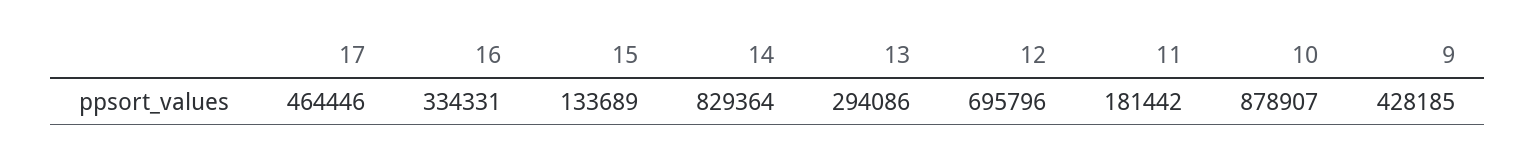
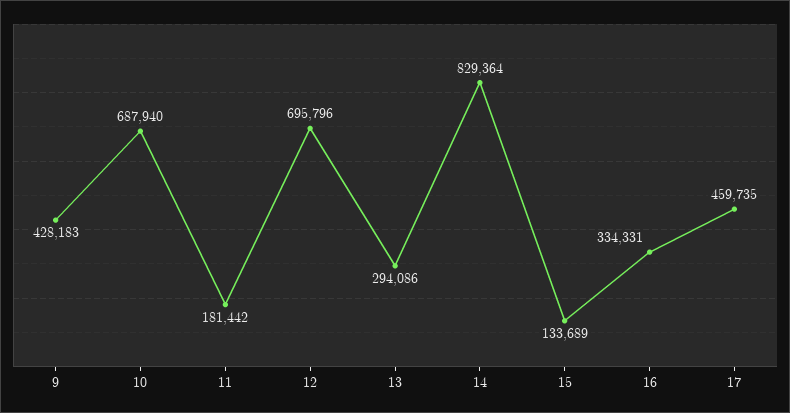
  {
-   "17": 464446,
+   "17": 459735,
    "16": 334331,
    "15": 133689,
    "14": 829364,
    "13": 294086,
    "12": 695796,
    "11": 181442,
-   "10": 878907,
+   "10": 687940,
-   "9": 428185
+   "9": 428183
  }

